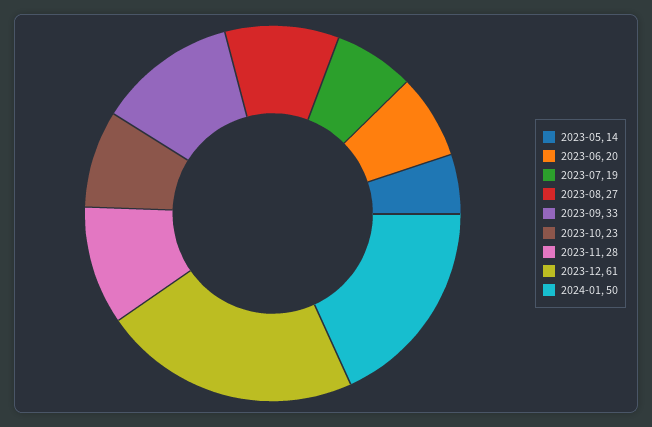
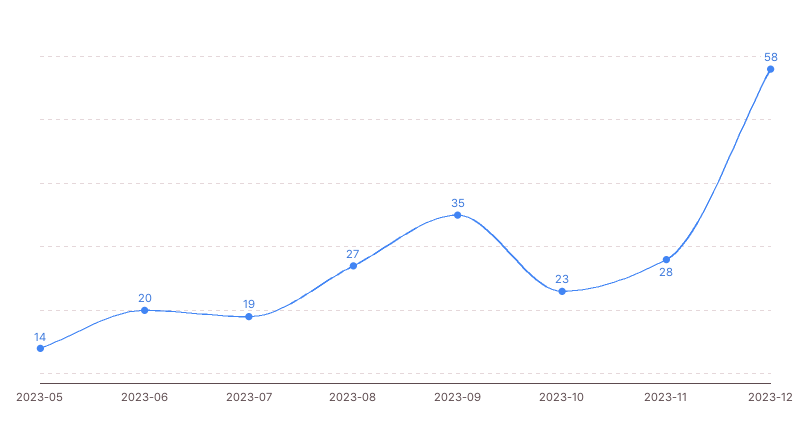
  {
    "2023-05": 14,
    "2023-06": 20,
    "2023-07": 19,
    "2023-08": 27,
-   "2023-09": 33,
+   "2023-09": 35,
    "2023-10": 23,
    "2023-11": 28,
-   "2023-12": 61,
+   "2023-12": 58
-   "2024-01": 50
  }

